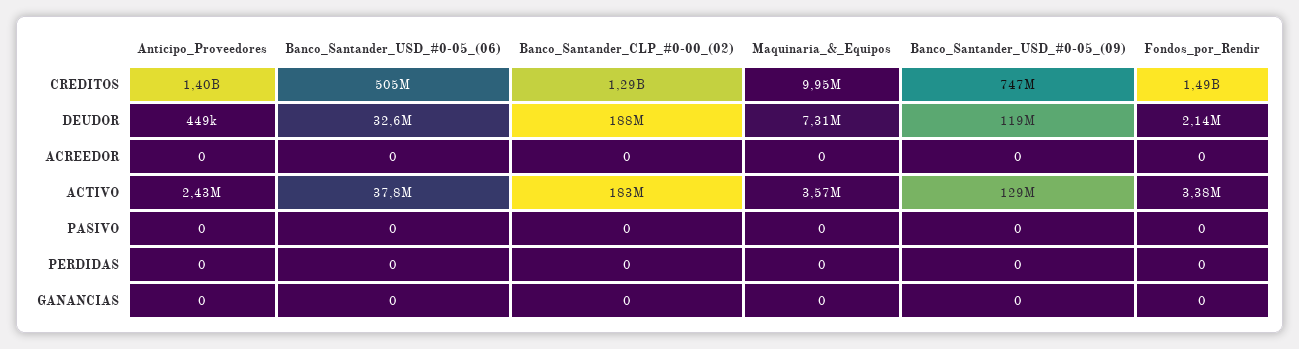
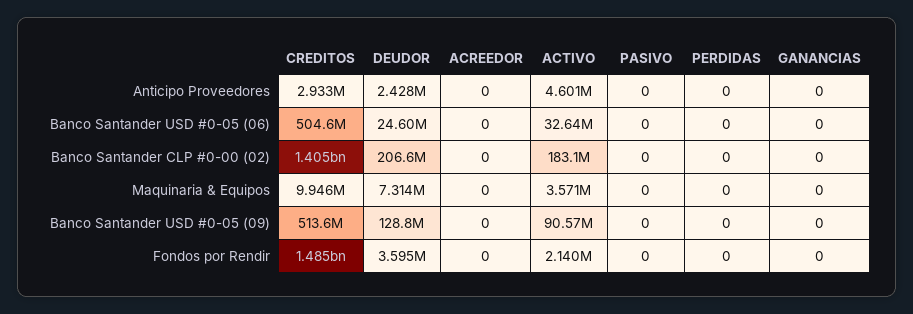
  {
    "Anticipo_Proveedores": {
-     "CREDITOS": 1400000000,
+     "CREDITOS": 2933000,
-     "DEUDOR": 449000,
+     "DEUDOR": 2428000,
      "ACREEDOR": 0,
-     "ACTIVO": 2430000,
+     "ACTIVO": 4601000,
      "PASIVO": 0,
      "PERDIDAS": 0,
      "GANANCIAS": 0
    },
    "Banco_Santander_USD_#0-05_(06)": {
      "CREDITOS": 504600000,
-     "DEUDOR": 32600000,
+     "DEUDOR": 24600000,
      "ACREEDOR": 0,
-     "ACTIVO": 37800000,
+     "ACTIVO": 32640000,
      "PASIVO": 0,
      "PERDIDAS": 0,
      "GANANCIAS": 0
    },
    "Banco_Santander_CLP_#0-00_(02)": {
-     "CREDITOS": 1290000000,
+     "CREDITOS": 1405000000,
-     "DEUDOR": 188000000,
+     "DEUDOR": 206600000,
      "ACREEDOR": 0,
      "ACTIVO": 183100000,
      "PASIVO": 0,
      "PERDIDAS": 0,
      "GANANCIAS": 0
    },
    "Maquinaria_&_Equipos": {
      "CREDITOS": 9946000,
      "DEUDOR": 7314000,
      "ACREEDOR": 0,
      "ACTIVO": 3571000,
      "PASIVO": 0,
      "PERDIDAS": 0,
      "GANANCIAS": 0
    },
    "Banco_Santander_USD_#0-05_(09)": {
-     "CREDITOS": 747000000,
+     "CREDITOS": 513600000,
-     "DEUDOR": 119000000,
+     "DEUDOR": 128800000,
      "ACREEDOR": 0,
-     "ACTIVO": 129000000,
+     "ACTIVO": 90570000,
      "PASIVO": 0,
      "PERDIDAS": 0,
      "GANANCIAS": 0
    },
    "Fondos_por_Rendir": {
      "CREDITOS": 1485000000,
-     "DEUDOR": 2140000,
+     "DEUDOR": 3595000,
      "ACREEDOR": 0,
-     "ACTIVO": 3380000,
+     "ACTIVO": 2140000,
      "PASIVO": 0,
      "PERDIDAS": 0,
      "GANANCIAS": 0
    }
  }

